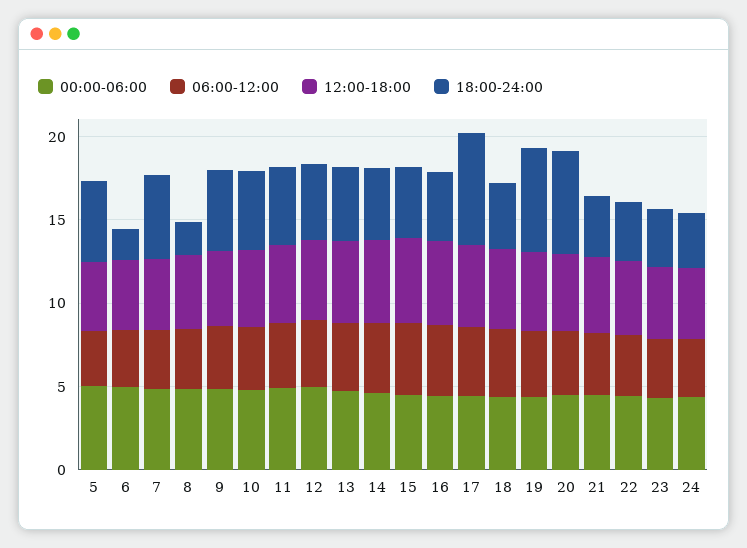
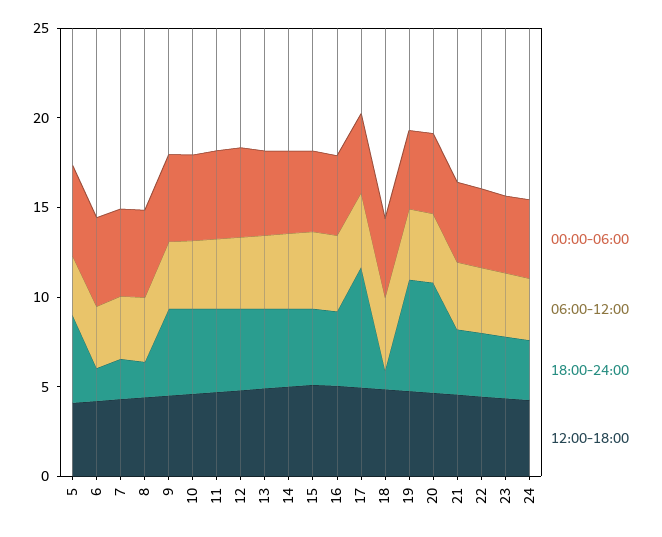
  {
    "00:00-06:00": {
      "5": 5,
      "6": 5,
      "7": 5,
      "8": 5,
      "9": 5,
      "10": 5,
      "11": 5,
      "12": 5,
      "13": 5,
      "14": 5,
      "15": 5,
      "16": 4,
      "17": 4,
      "18": 4,
      "19": 4,
      "20": 4,
      "21": 4,
      "22": 4,
      "23": 4,
      "24": 4
    },
    "06:00-12:00": {
      "5": 3,
      "6": 3,
      "7": 4,
      "8": 4,
      "9": 4,
      "10": 4,
      "11": 4,
      "12": 4,
      "13": 4,
      "14": 4,
      "15": 4,
      "16": 4,
      "17": 4,
      "18": 4,
      "19": 4,
      "20": 4,
      "21": 4,
      "22": 4,
      "23": 4,
      "24": 3
    },
    "12:00-18:00": {
      "5": 4,
      "6": 4,
      "7": 4,
      "8": 4,
      "9": 5,
      "10": 5,
      "11": 5,
      "12": 5,
      "13": 5,
      "14": 5,
      "15": 5,
      "16": 5,
      "17": 5,
      "18": 5,
      "19": 5,
      "20": 5,
      "21": 5,
      "22": 4,
      "23": 4,
      "24": 4
    },
    "18:00-24:00": {
      "5": 5,
      "6": 2,
-     "7": 5,
+     "7": 2,
      "8": 2,
      "9": 5,
      "10": 5,
      "11": 5,
      "12": 5,
      "13": 4,
      "14": 4,
      "15": 4,
      "16": 4,
      "17": 7,
-     "18": 4,
+     "18": 1,
      "19": 6,
      "20": 6,
      "21": 4,
      "22": 4,
      "23": 3,
      "24": 3
    }
  }

